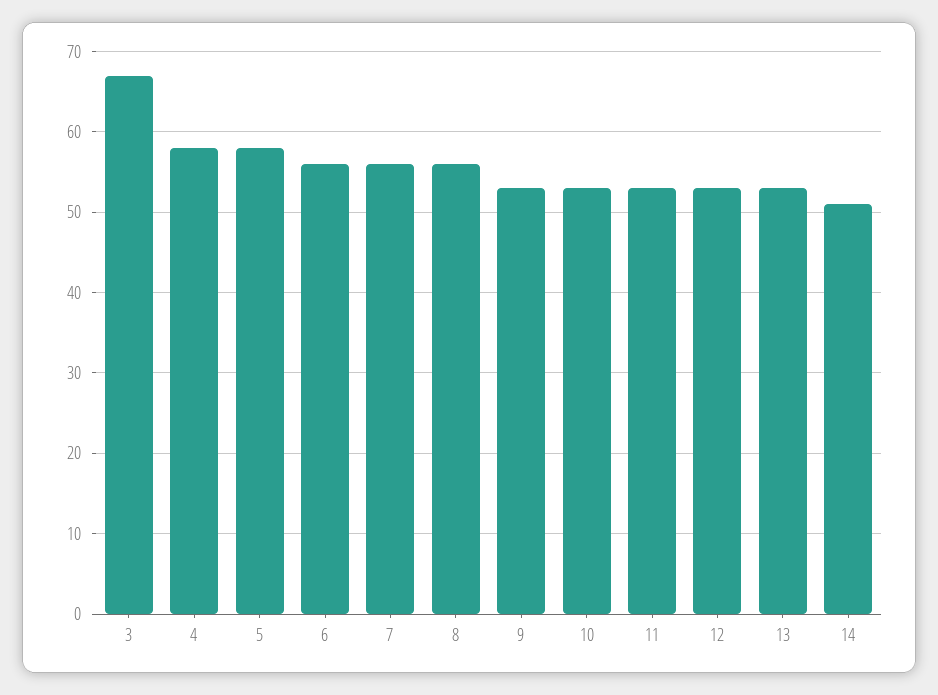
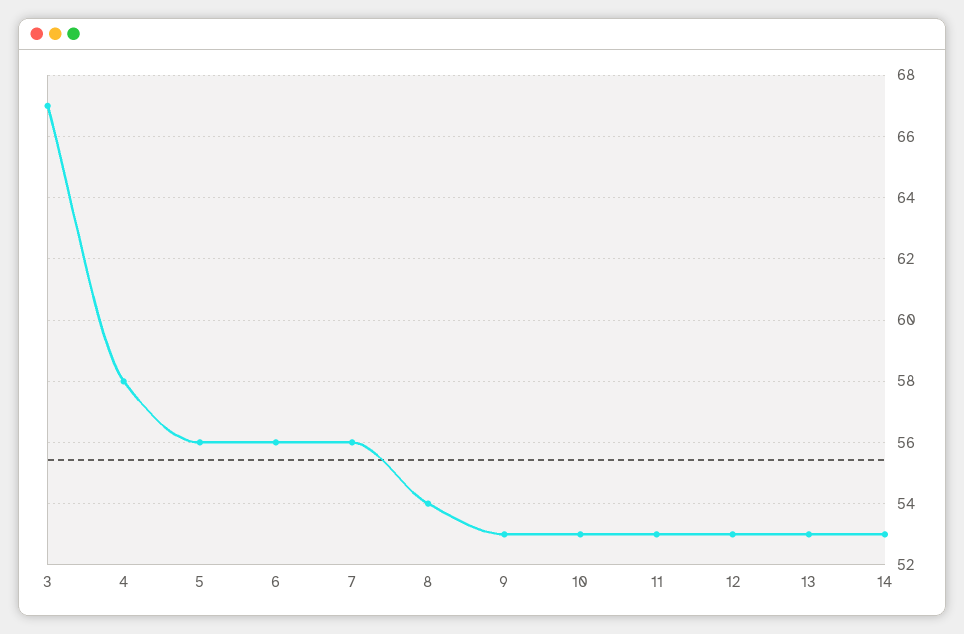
  {
    "3": 67,
    "4": 58,
-   "5": 58,
+   "5": 56,
    "6": 56,
    "7": 56,
-   "8": 56,
+   "8": 54,
    "9": 53,
    "10": 53,
    "11": 53,
    "12": 53,
    "13": 53,
-   "14": 51
+   "14": 53
  }

